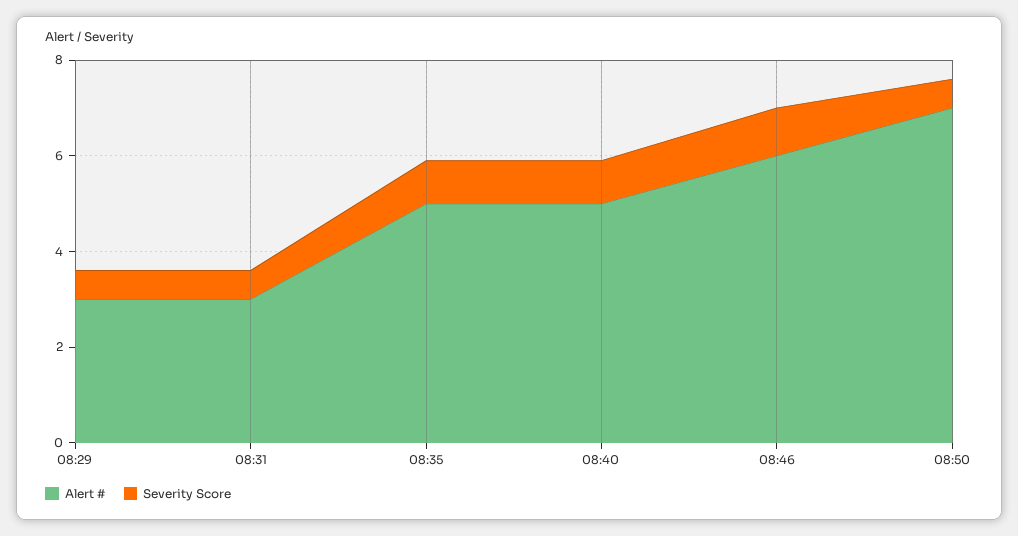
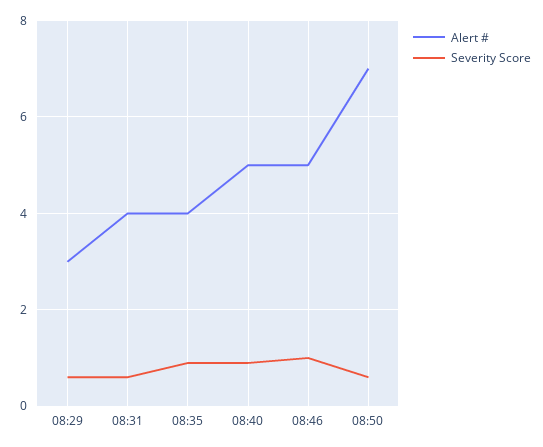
  {
    "Alert #": {
      "08:29": 3,
-     "08:31": 3,
+     "08:31": 4,
-     "08:35": 5,
+     "08:35": 4,
      "08:40": 5,
-     "08:46": 6,
+     "08:46": 5,
      "08:50": 7
    },
    "Severity Score": {
      "08:29": 0.5,
      "08:31": 0.5,
      "08:35": 1,
      "08:40": 1,
      "08:46": 1,
      "08:50": 0.5
    }
  }

